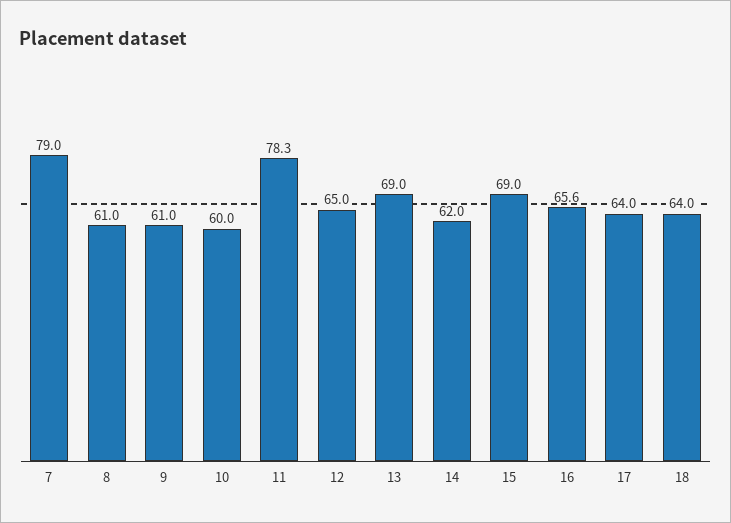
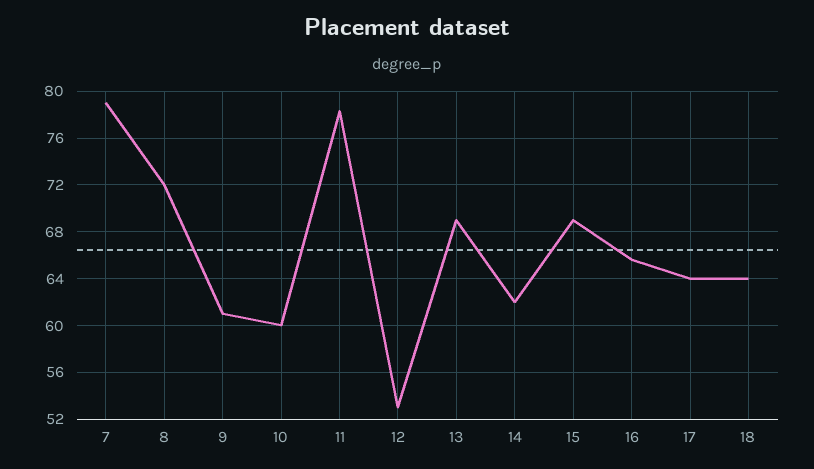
  {
    "7": 79,
-   "8": 61,
+   "8": 72,
    "9": 61,
    "10": 60,
    "11": 78.3,
-   "12": 65,
+   "12": 53,
    "13": 69,
    "14": 62,
    "15": 69,
    "16": 65.6,
    "17": 64,
    "18": 64
  }

